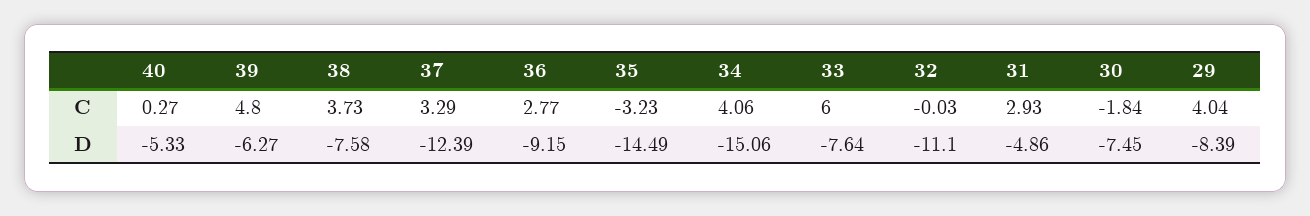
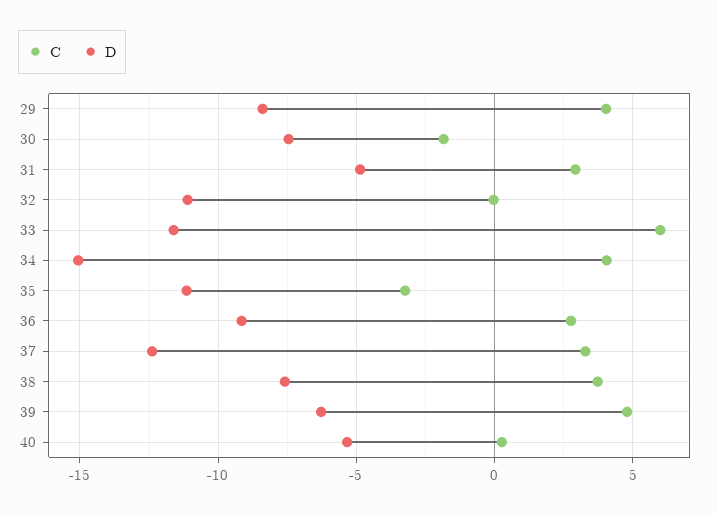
  {
    "C": {
      "40": 0.27,
      "39": 4.8,
      "38": 3.73,
      "37": 3.29,
      "36": 2.77,
      "35": -3.23,
      "34": 4.06,
      "33": 6,
      "32": -0.03,
      "31": 2.93,
      "30": -1.84,
      "29": 4.04
    },
    "D": {
      "40": -5.33,
      "39": -6.27,
      "38": -7.58,
      "37": -12.39,
      "36": -9.15,
-     "35": -14.49,
+     "35": -11,
      "34": -15.06,
-     "33": -7.64,
+     "33": -11.5,
      "32": -11.1,
      "31": -4.86,
      "30": -7.45,
      "29": -8.39
    }
  }

